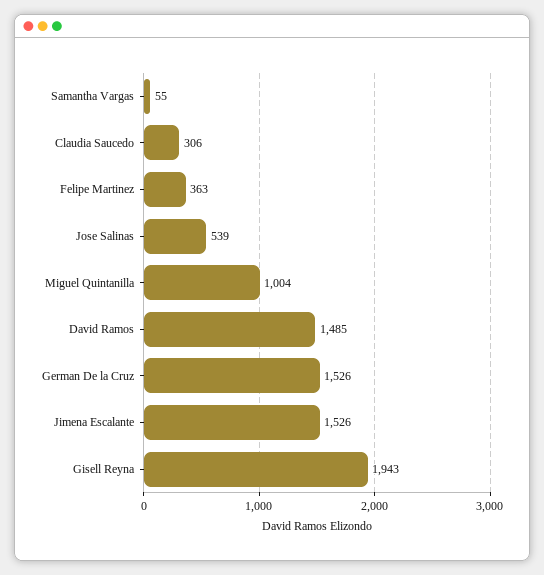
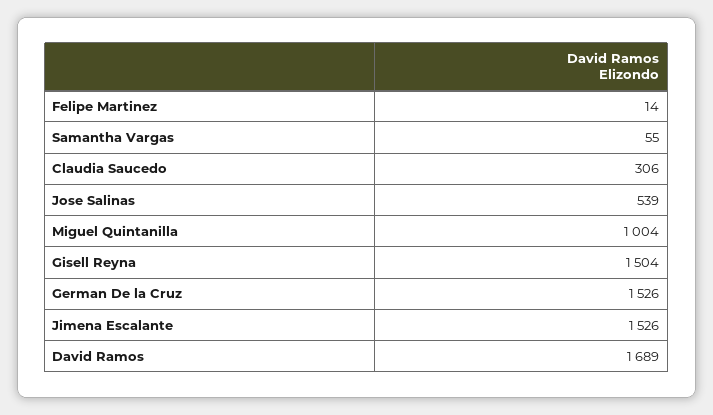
  {
    "Samantha Vargas": 55,
    "Claudia Saucedo": 306,
-   "Felipe Martinez": 363,
+   "Felipe Martinez": 14,
    "Jose Salinas": 539,
    "Miguel Quintanilla": 1004,
-   "David Ramos": 1485,
+   "David Ramos": 1689,
    "German De la Cruz": 1526,
    "Jimena Escalante": 1526,
-   "Gisell Reyna": 1943
+   "Gisell Reyna": 1504
  }

